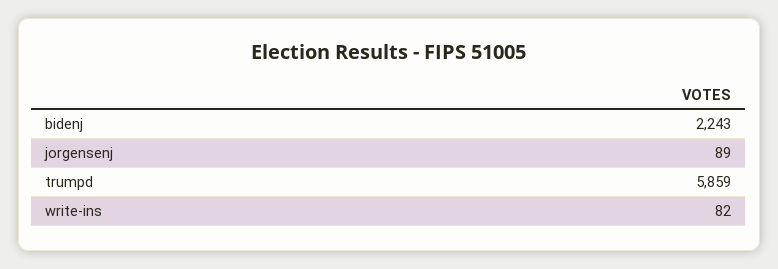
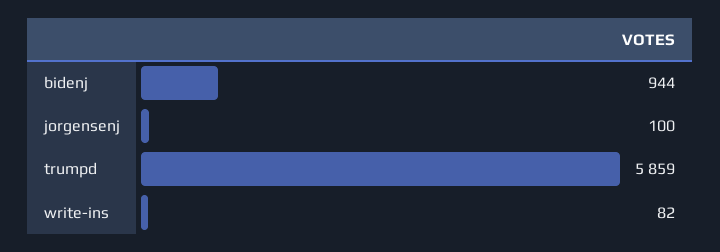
  {
-   "bidenj": 2243,
+   "bidenj": 944,
-   "jorgensenj": 89,
+   "jorgensenj": 100,
    "trumpd": 5859,
    "write-ins": 82
  }

